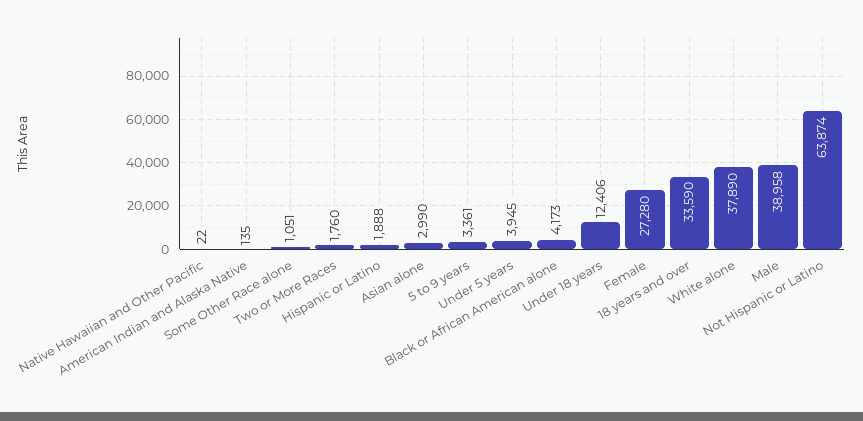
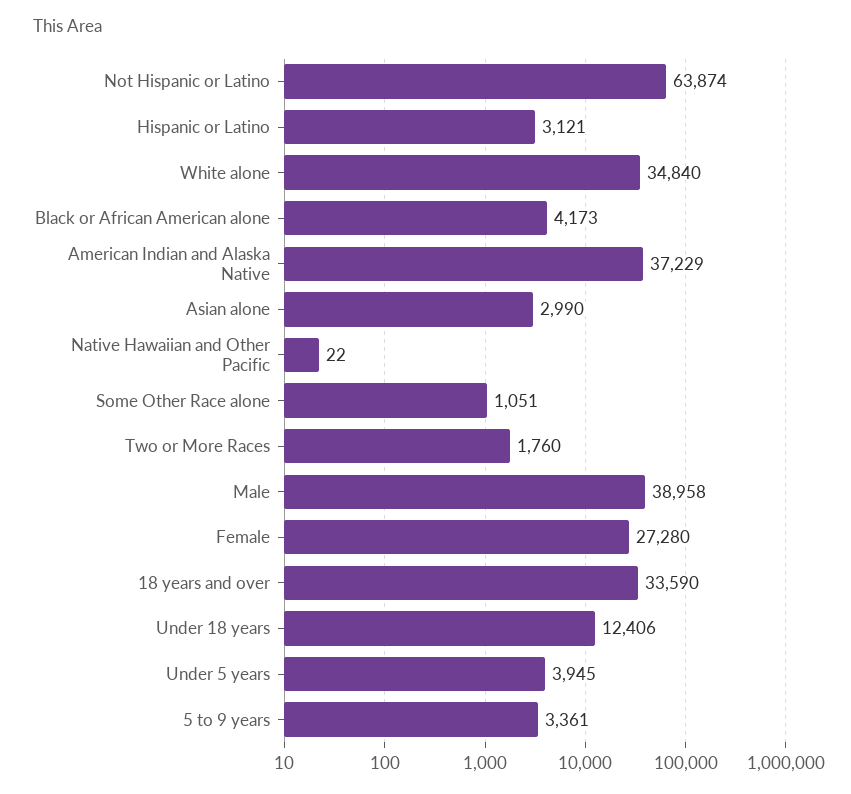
  {
    "Native Hawaiian and Other Pacific": 22,
-   "American Indian and Alaska Native": 135,
+   "American Indian and Alaska Native": 37229,
    "Some Other Race alone": 1051,
    "Two or More Races": 1760,
-   "Hispanic or Latino": 1888,
+   "Hispanic or Latino": 3121,
    "Asian alone": 2990,
    "5 to 9 years": 3361,
    "Under 5 years": 3945,
    "Black or African American alone": 4173,
    "Under 18 years": 12406,
    "Female": 27280,
    "18 years and over": 33590,
-   "White alone": 37890,
+   "White alone": 34840,
    "Male": 38958,
    "Not Hispanic or Latino": 63874
  }

